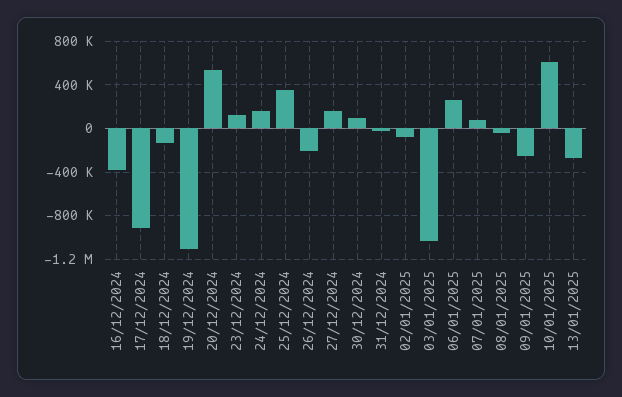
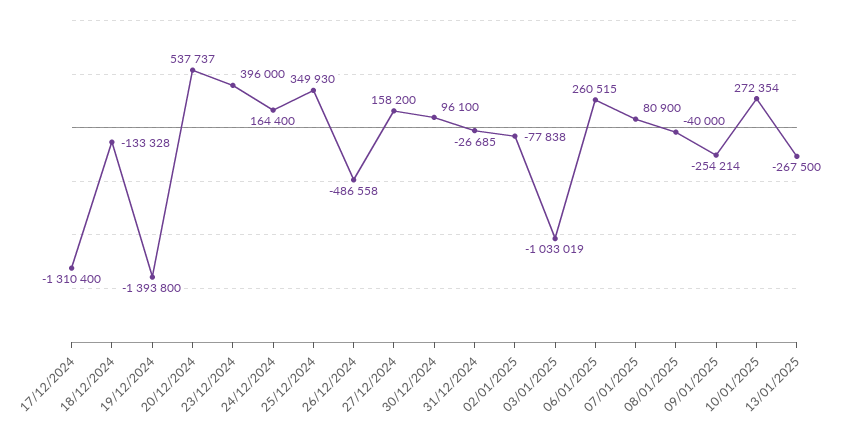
  {
-   "16/12/2024": -400000,
-   "17/12/2024": -900000,
+   "17/12/2024": -1310400,
    "18/12/2024": -133328,
-   "19/12/2024": -1100000,
+   "19/12/2024": -1393800,
    "20/12/2024": 537737,
-   "23/12/2024": 100000,
+   "23/12/2024": 396000,
    "24/12/2024": 164400,
    "25/12/2024": 349930,
-   "26/12/2024": -200000,
+   "26/12/2024": -486558,
    "27/12/2024": 158200,
    "30/12/2024": 96100,
    "31/12/2024": -26685,
    "02/01/2025": -77838,
    "03/01/2025": -1033019,
    "06/01/2025": 260515,
    "07/01/2025": 80900,
    "08/01/2025": -40000,
    "09/01/2025": -254214,
-   "10/01/2025": 600000,
+   "10/01/2025": 272354,
    "13/01/2025": -267500
  }

